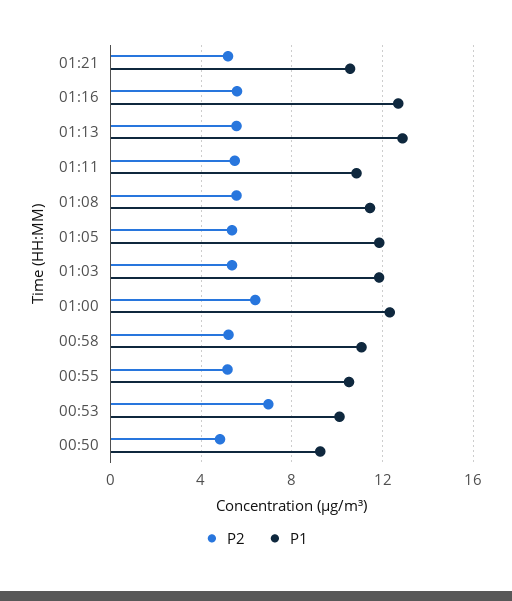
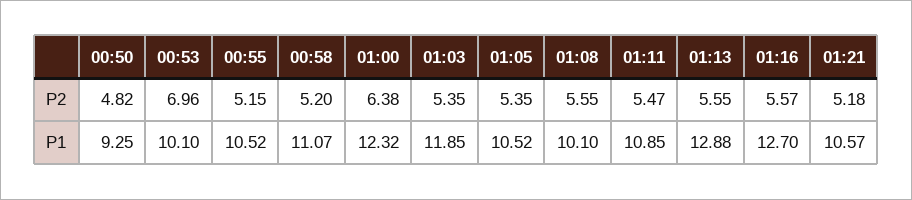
  {
    "P2": {
      "01:21": 5.18,
      "01:16": 5.57,
      "01:13": 5.55,
      "01:11": 5.47,
      "01:08": 5.55,
      "01:05": 5.35,
      "01:03": 5.35,
      "01:00": 6.38,
      "00:58": 5.2,
      "00:55": 5.15,
      "00:53": 6.96,
      "00:50": 4.82
    },
    "P1": {
      "01:21": 10.57,
      "01:16": 12.7,
      "01:13": 12.88,
      "01:11": 10.85,
-     "01:08": 11.5,
+     "01:08": 10.1,
-     "01:05": 12,
+     "01:05": 10.52,
      "01:03": 11.85,
      "01:00": 12.32,
      "00:58": 11.07,
      "00:55": 10.52,
      "00:53": 10.1,
      "00:50": 9.25
    }
  }

